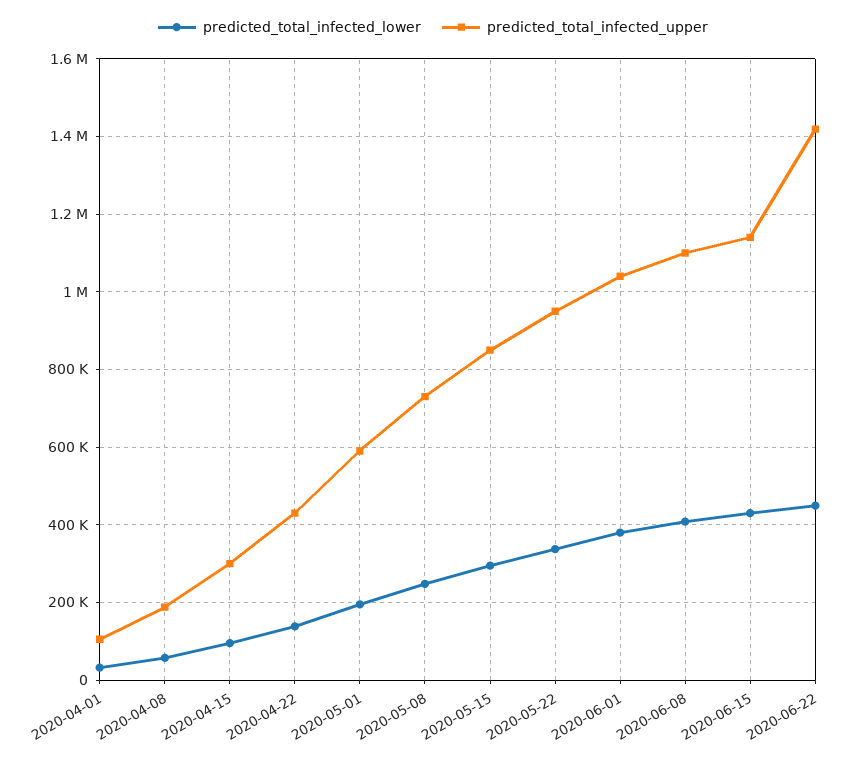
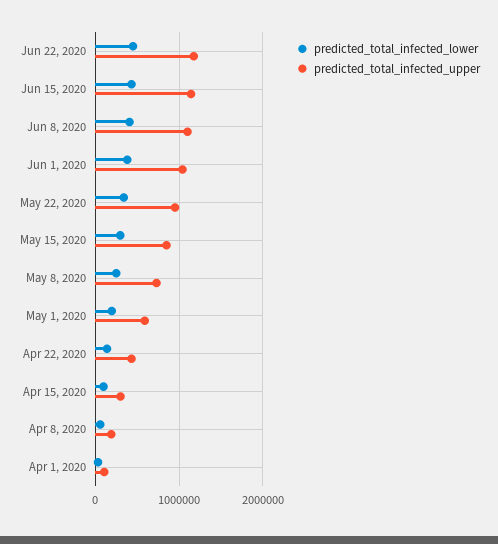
  {
    "predicted_total_infected_lower": {
      "2020-04-01": 40000,
      "2020-04-08": 60000,
      "2020-04-15": 100000,
      "2020-04-22": 140000,
      "2020-05-01": 200000,
      "2020-05-08": 240000,
      "2020-05-15": 300000,
      "2020-05-22": 340000,
      "2020-06-01": 380000,
      "2020-06-08": 400000,
      "2020-06-15": 440000,
      "2020-06-22": 440000
    },
    "predicted_total_infected_upper": {
      "2020-04-01": 100000,
      "2020-04-08": 180000,
      "2020-04-15": 300000,
      "2020-04-22": 440000,
      "2020-05-01": 600000,
      "2020-05-08": 740000,
      "2020-05-15": 860000,
      "2020-05-22": 960000,
      "2020-06-01": 1040000,
      "2020-06-08": 1100000,
      "2020-06-15": 1140000,
-     "2020-06-22": 1420000
+     "2020-06-22": 1200000
    }
  }

